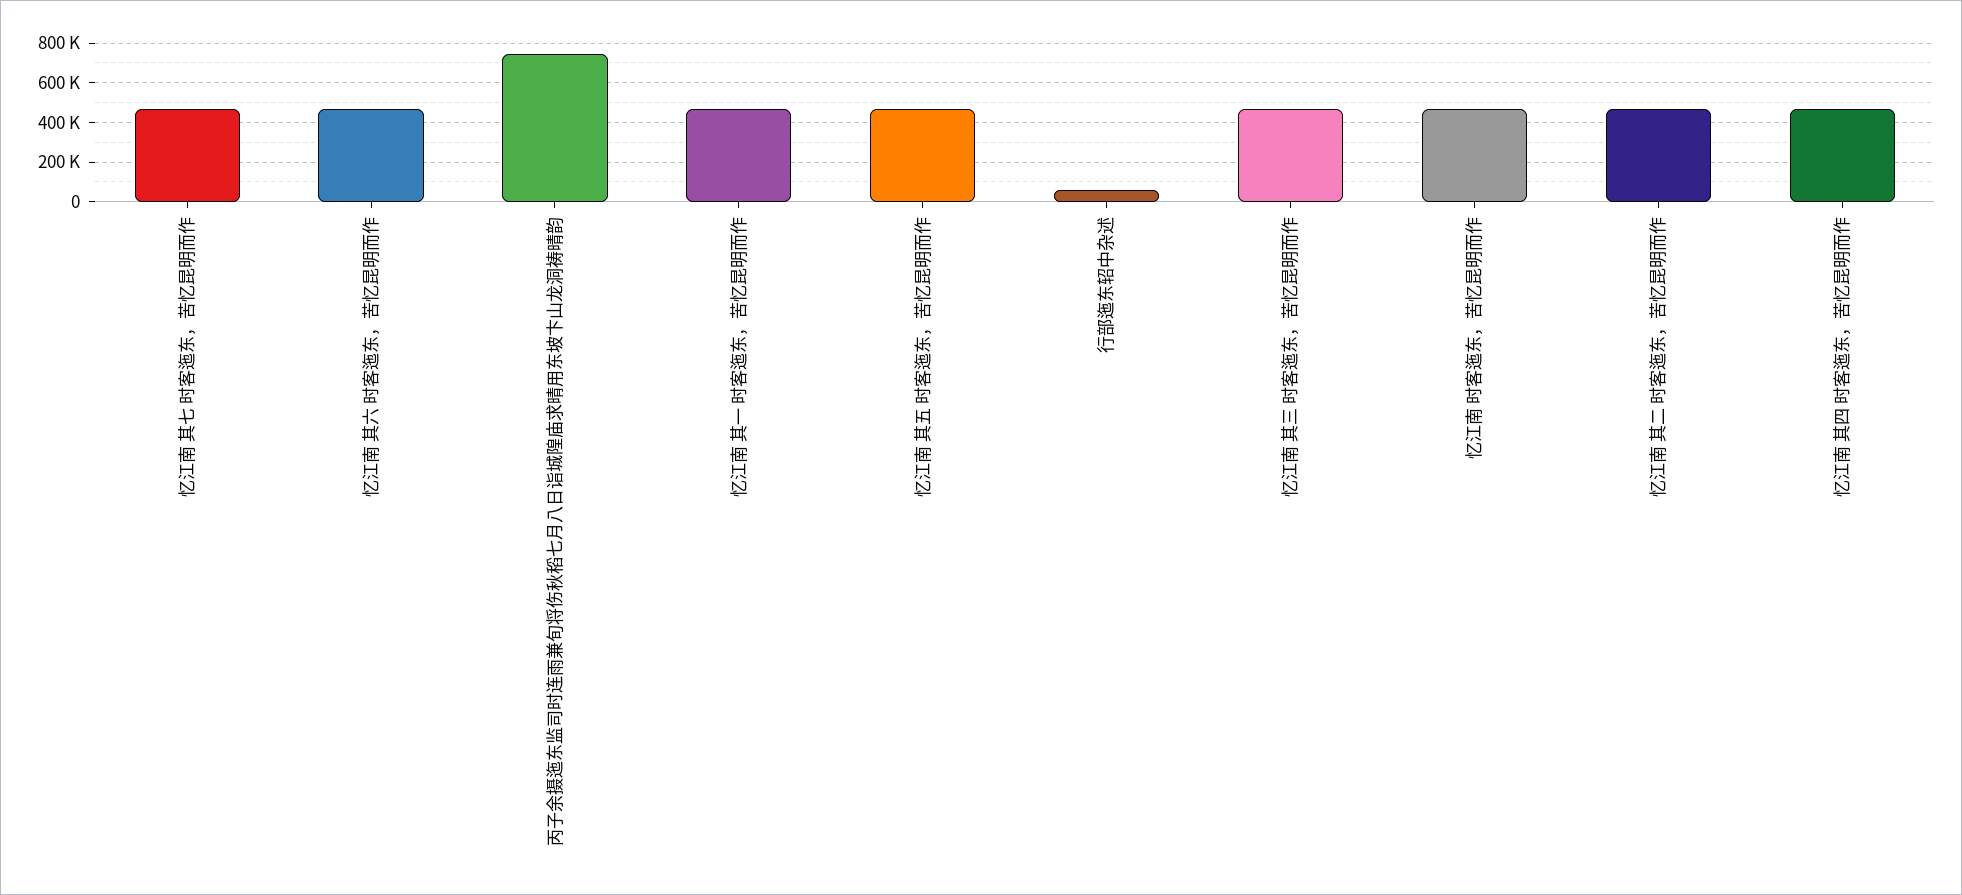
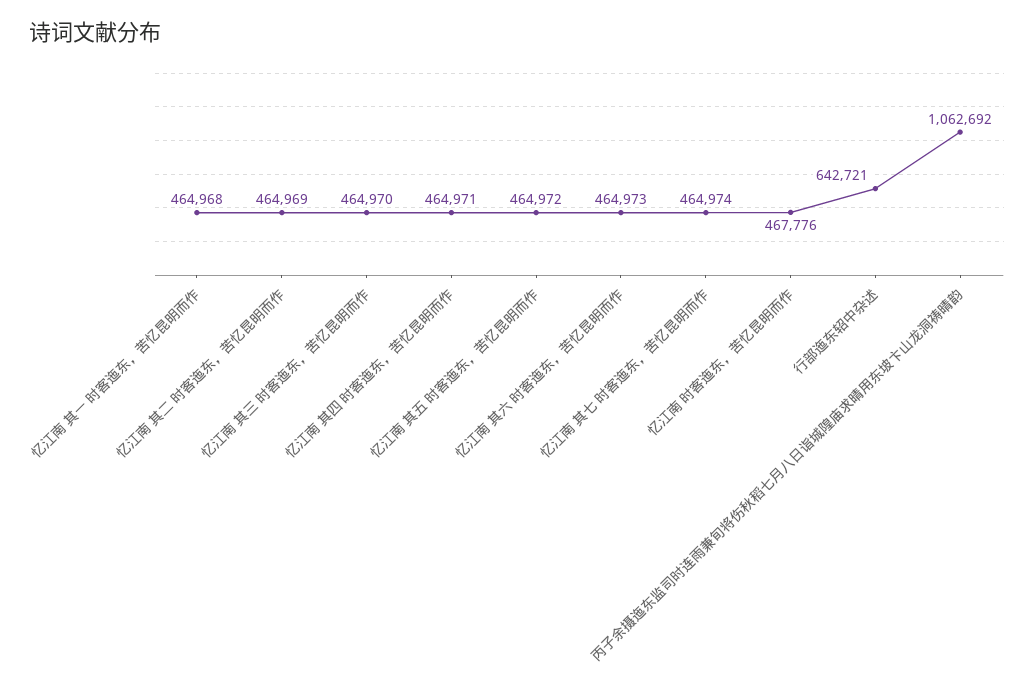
  {
    "忆江南 其七 时客迤东，苦忆昆明而作": 464974,
    "忆江南 其六 时客迤东，苦忆昆明而作": 464973,
-   "丙子余摄迤东监司时连雨兼旬将伤秋稻七月八日诣城隍庙求晴用东坡卞山龙洞祷晴韵": 750000,
+   "丙子余摄迤东监司时连雨兼旬将伤秋稻七月八日诣城隍庙求晴用东坡卞山龙洞祷晴韵": 1062692,
    "忆江南 其一 时客迤东，苦忆昆明而作": 464968,
    "忆江南 其五 时客迤东，苦忆昆明而作": 464972,
-   "行部迤东轺中杂述": 50000,
+   "行部迤东轺中杂述": 642721,
    "忆江南 其三 时客迤东，苦忆昆明而作": 464970,
    "忆江南 时客迤东，苦忆昆明而作": 467776,
    "忆江南 其二 时客迤东，苦忆昆明而作": 464969,
    "忆江南 其四 时客迤东，苦忆昆明而作": 464971
  }

